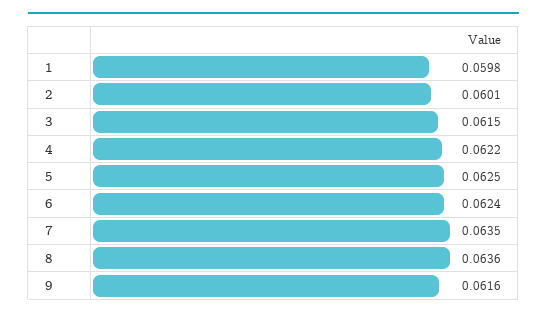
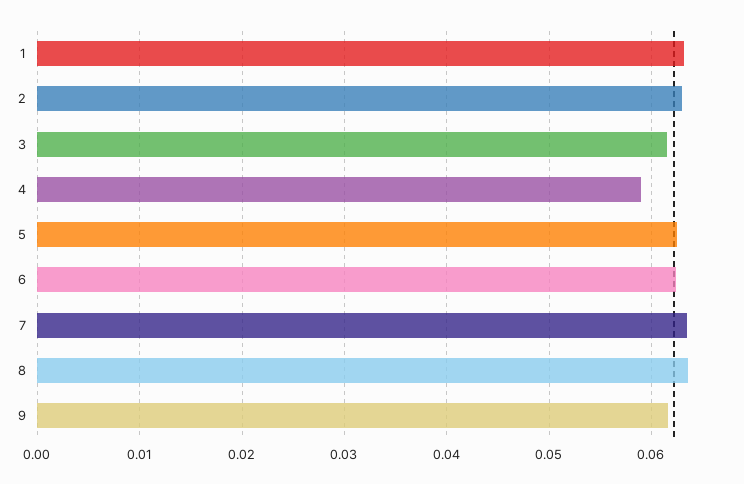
  {
-   "1": 0.0598,
+   "1": 0.063,
-   "2": 0.0601,
+   "2": 0.063,
    "3": 0.0615,
-   "4": 0.0622,
+   "4": 0.059,
    "5": 0.0625,
    "6": 0.0624,
    "7": 0.0635,
    "8": 0.0636,
    "9": 0.0616
  }

